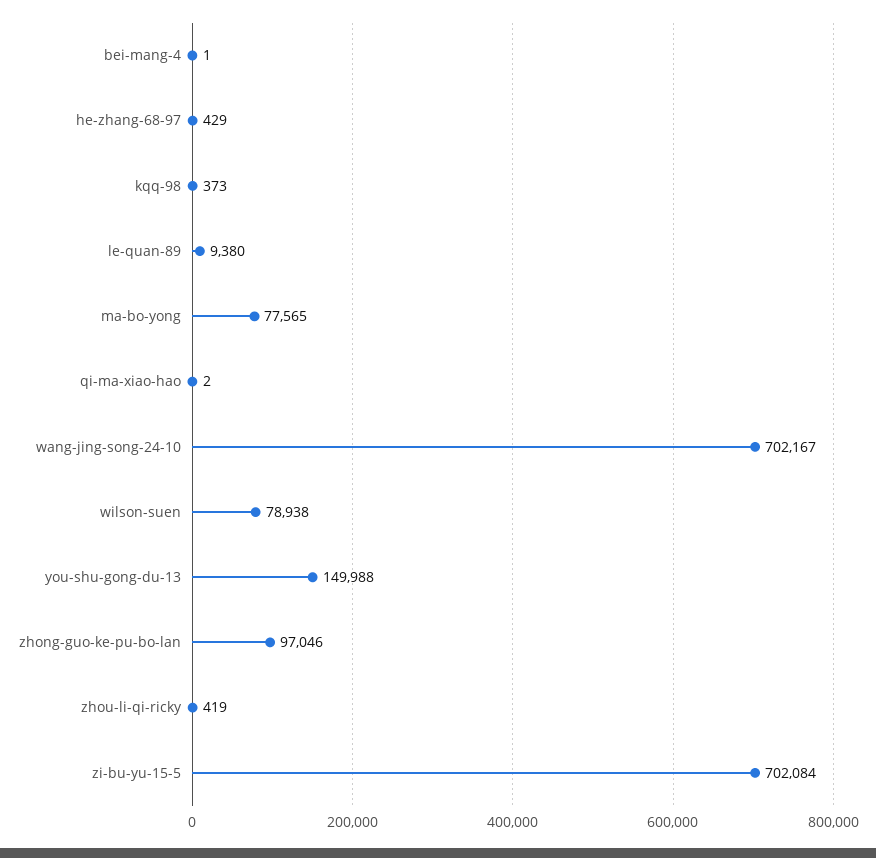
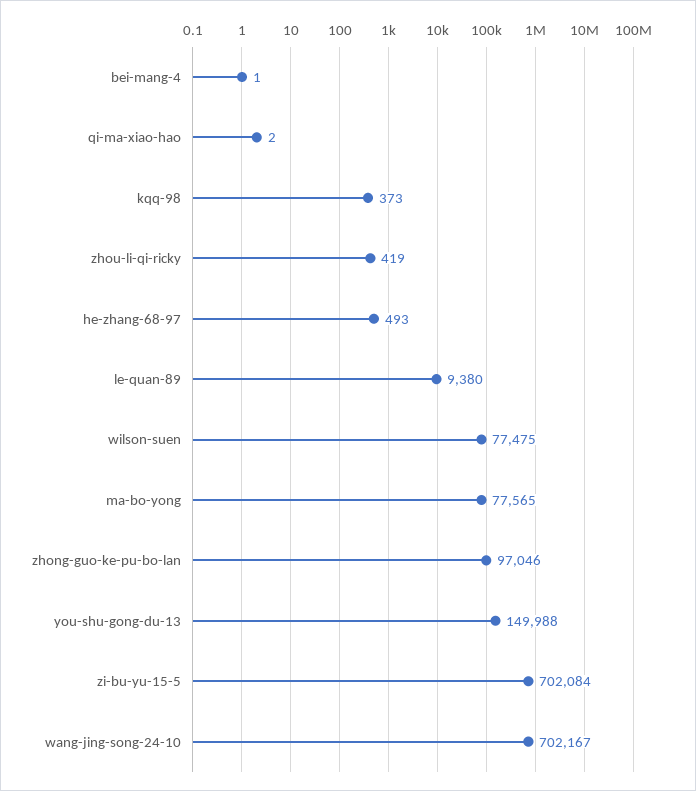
  {
    "bei-mang-4": 1,
-   "he-zhang-68-97": 429,
+   "he-zhang-68-97": 493,
    "kqq-98": 373,
    "le-quan-89": 9380,
    "ma-bo-yong": 77565,
    "qi-ma-xiao-hao": 2,
    "wang-jing-song-24-10": 702167,
-   "wilson-suen": 78938,
+   "wilson-suen": 77475,
    "you-shu-gong-du-13": 149988,
    "zhong-guo-ke-pu-bo-lan": 97046,
    "zhou-li-qi-ricky": 419,
    "zi-bu-yu-15-5": 702084
  }

